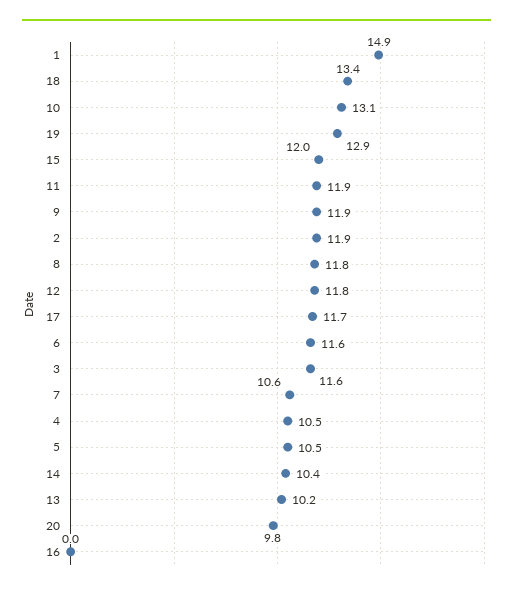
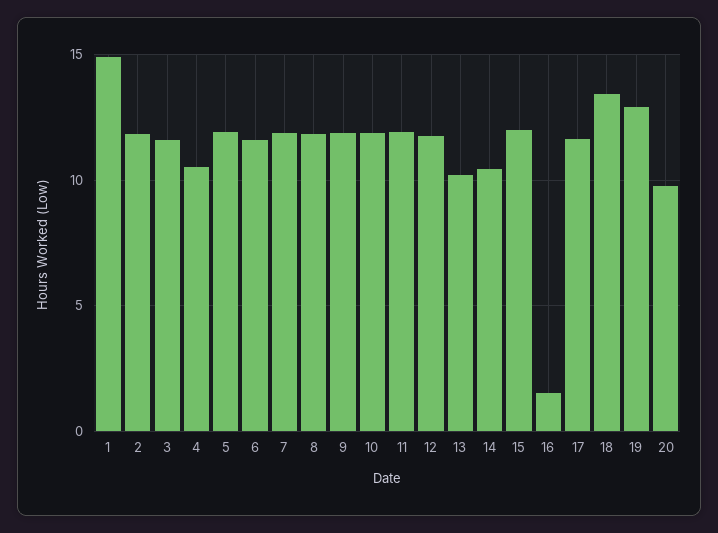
  {
    "1": 14.9,
    "18": 13.4,
-   "10": 13.1,
+   "10": 12,
    "19": 12.9,
    "15": 12,
    "11": 11.9,
    "9": 11.9,
    "2": 11.9,
    "8": 11.8,
    "12": 11.8,
    "17": 11.7,
    "6": 11.6,
    "3": 11.6,
-   "7": 10.6,
+   "7": 12,
    "4": 10.5,
-   "5": 10.5,
+   "5": 12,
    "14": 10.4,
    "13": 10.2,
    "20": 9.8,
-   "16": 0
+   "16": 1.5
  }

